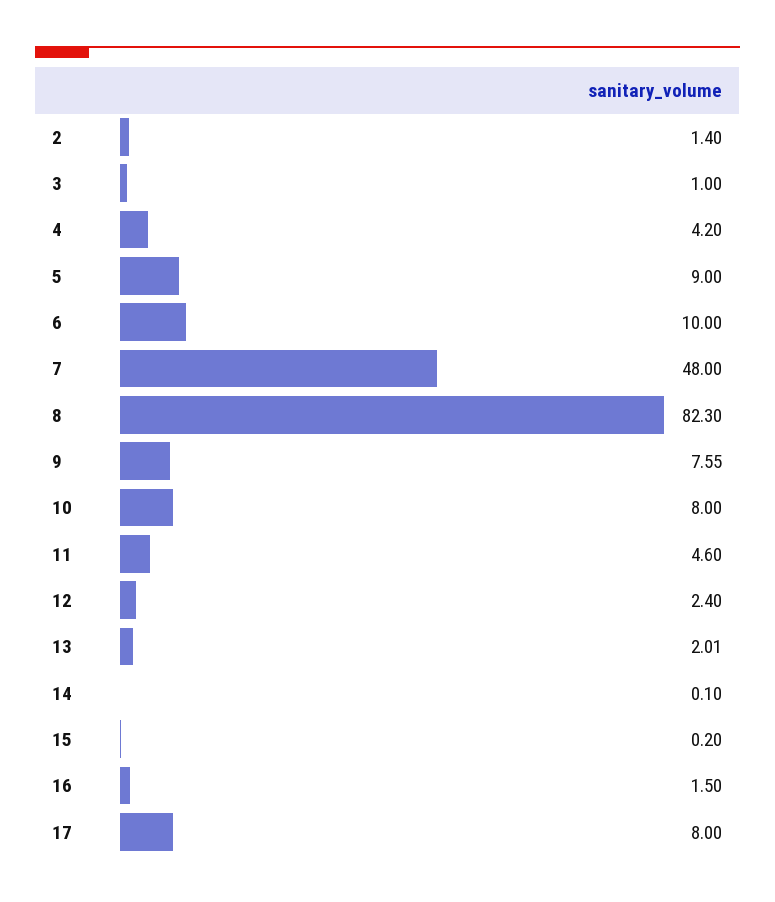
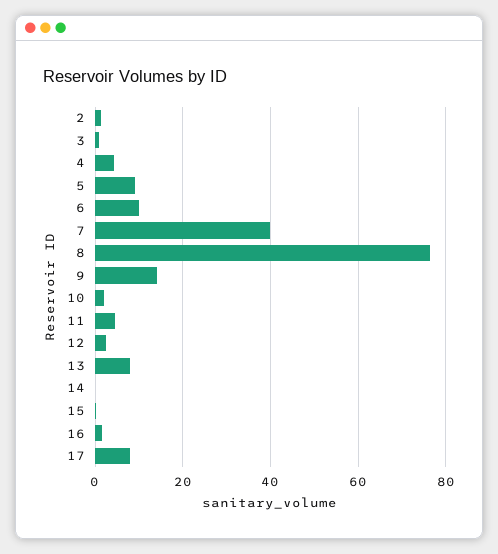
  {
    "2": 1.4,
    "3": 1,
    "4": 4.2,
    "5": 9,
    "6": 10,
-   "7": 48,
+   "7": 40,
-   "8": 82.3,
+   "8": 76,
-   "9": 7.55,
+   "9": 14,
-   "10": 8,
+   "10": 2,
    "11": 4.6,
    "12": 2.4,
-   "13": 2.01,
+   "13": 8,
    "14": 0.1,
    "15": 0.2,
    "16": 1.5,
    "17": 8
  }

